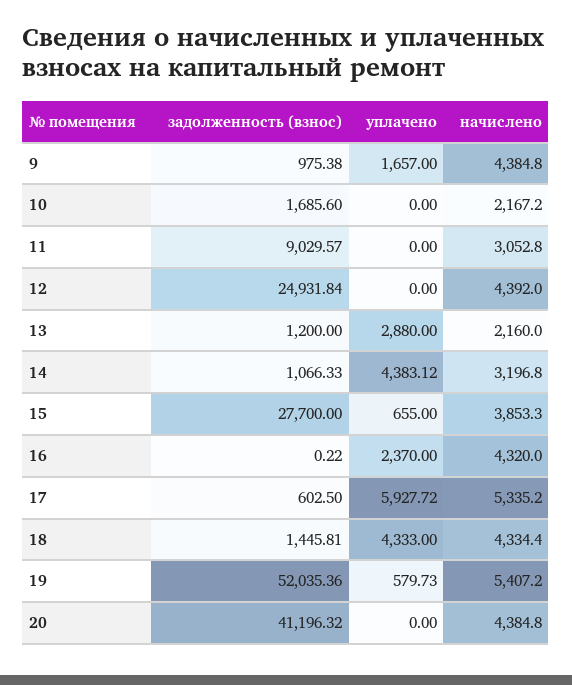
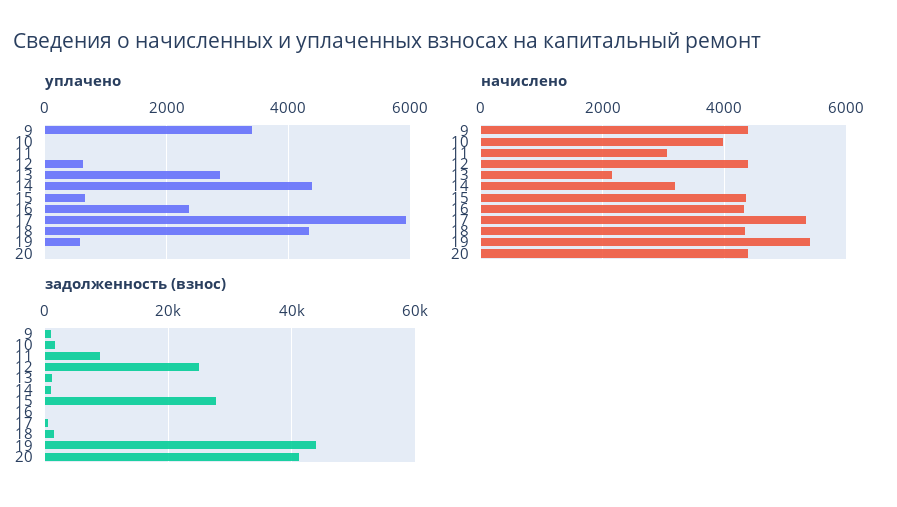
  {
    "задолженность (взнос)": {
      "9": 975.38,
      "10": 1685.6,
      "11": 9029.57,
      "12": 24931.84,
      "13": 1200,
      "14": 1066.33,
      "15": 27700,
      "16": 0.22,
      "17": 602.5,
      "18": 1445.81,
-     "19": 52035.36,
+     "19": 44000,
      "20": 41196.32
    },
    "уплачено": {
-     "9": 1657,
+     "9": 3400,
      "10": 0,
      "11": 0,
-     "12": 0,
+     "12": 600,
      "13": 2880,
      "14": 4383.12,
      "15": 655,
      "16": 2370,
      "17": 5927.72,
      "18": 4333,
      "19": 579.73,
      "20": 0
    },
    "начислено": {
      "9": 4384.8,
-     "10": 2167.2,
+     "10": 4000,
      "11": 3052.8,
      "12": 4392,
      "13": 2160,
      "14": 3196.8,
-     "15": 3853.3,
+     "15": 4400,
      "16": 4320,
      "17": 5335.2,
      "18": 4334.4,
      "19": 5407.2,
      "20": 4384.8
    }
  }

